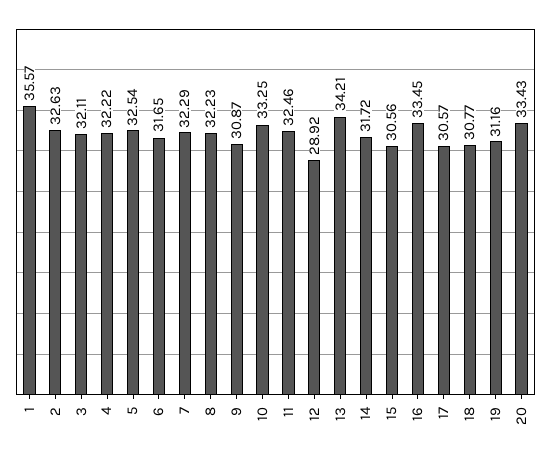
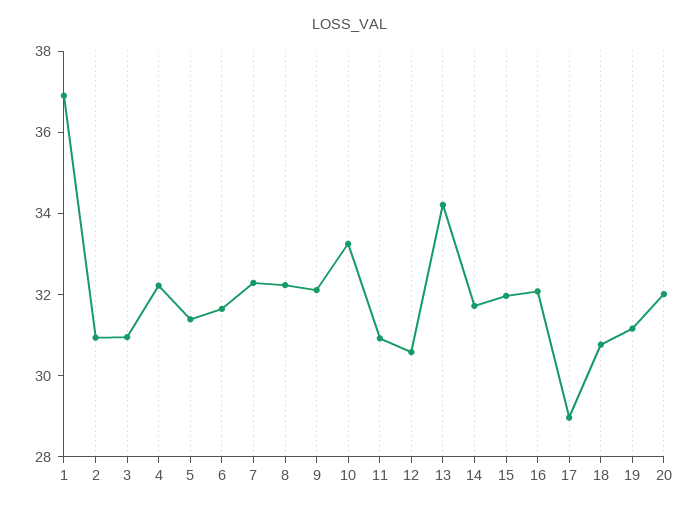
  {
-   "1": 35.57,
+   "1": 37,
-   "2": 32.63,
+   "2": 31,
-   "3": 32.11,
+   "3": 31,
    "4": 32.22,
-   "5": 32.54,
+   "5": 31.5,
    "6": 31.65,
    "7": 32.29,
    "8": 32.23,
-   "9": 30.87,
+   "9": 32,
    "10": 33.25,
-   "11": 32.46,
+   "11": 31,
-   "12": 28.92,
+   "12": 30.5,
    "13": 34.21,
    "14": 31.72,
-   "15": 30.56,
+   "15": 32,
-   "16": 33.45,
+   "16": 32,
-   "17": 30.57,
+   "17": 29,
    "18": 30.77,
    "19": 31.16,
-   "20": 33.43
+   "20": 32
  }

